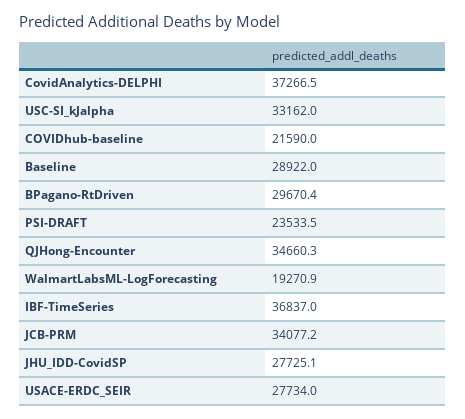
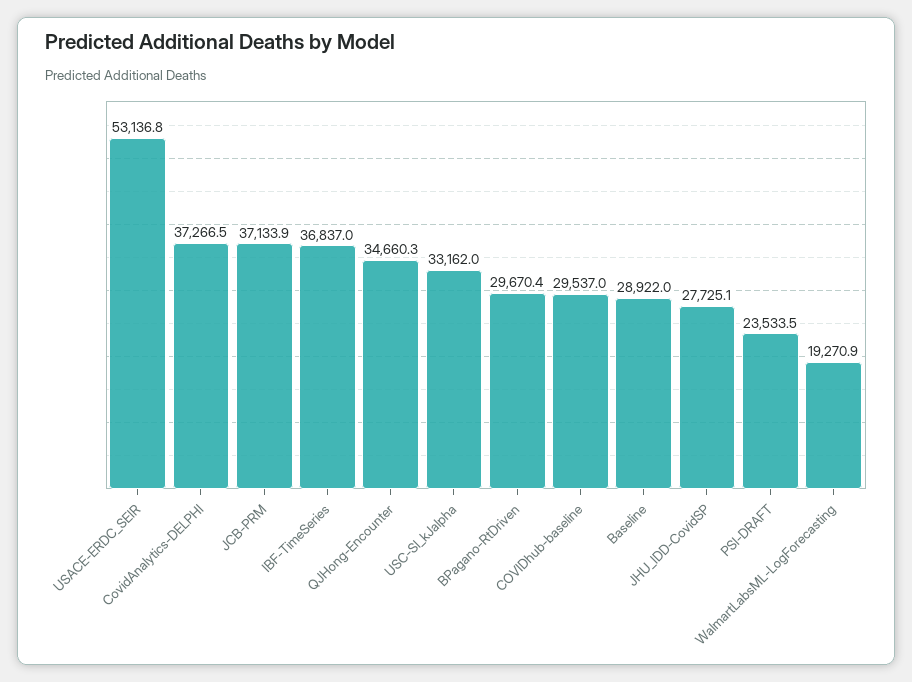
  {
    "CovidAnalytics-DELPHI": 37266.5,
    "USC-SI_kJalpha": 33162,
-   "COVIDhub-baseline": 21590,
+   "COVIDhub-baseline": 29537,
    "Baseline": 28922,
    "BPagano-RtDriven": 29670.4,
    "PSI-DRAFT": 23533.5,
    "QJHong-Encounter": 34660.3,
    "WalmartLabsML-LogForecasting": 19270.9,
    "IBF-TimeSeries": 36837,
-   "JCB-PRM": 34077.2,
+   "JCB-PRM": 37133.9,
    "JHU_IDD-CovidSP": 27725.1,
-   "USACE-ERDC_SEIR": 27734
+   "USACE-ERDC_SEIR": 53136.8
  }

